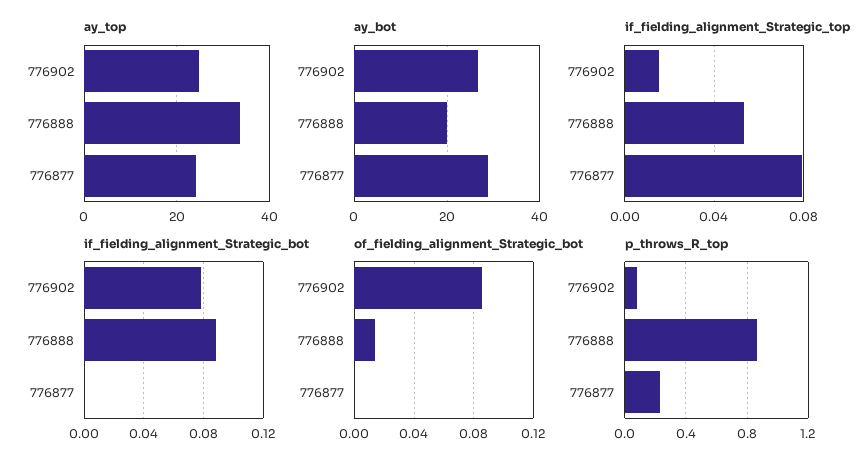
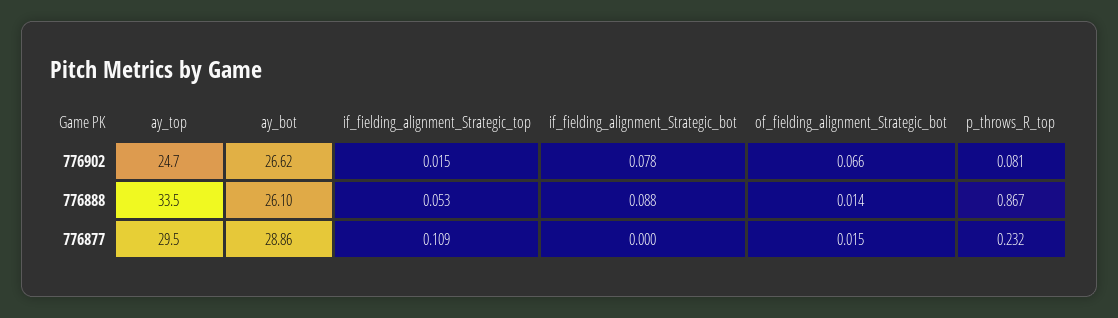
  {
    "ay_top": {
      "776902": 24.7,
      "776888": 33.5,
-     "776877": 24
+     "776877": 29.5
    },
    "ay_bot": {
      "776902": 26.62,
-     "776888": 20,
+     "776888": 26.1,
      "776877": 28.86
    },
    "if_fielding_alignment_Strategic_top": {
      "776902": 0.015,
      "776888": 0.053,
-     "776877": 0.08
+     "776877": 0.109
    },
    "if_fielding_alignment_Strategic_bot": {
      "776902": 0.078,
      "776888": 0.088,
      "776877": 0
    },
    "of_fielding_alignment_Strategic_bot": {
-     "776902": 0.085,
+     "776902": 0.066,
      "776888": 0.014,
-     "776877": 0
+     "776877": 0.015
    },
    "p_throws_R_top": {
      "776902": 0.081,
      "776888": 0.867,
      "776877": 0.232
    }
  }

